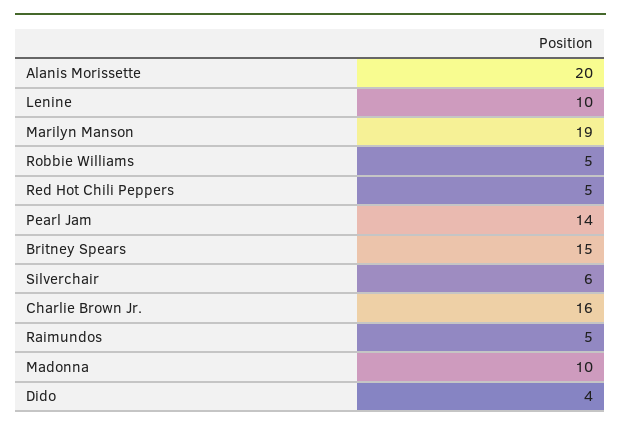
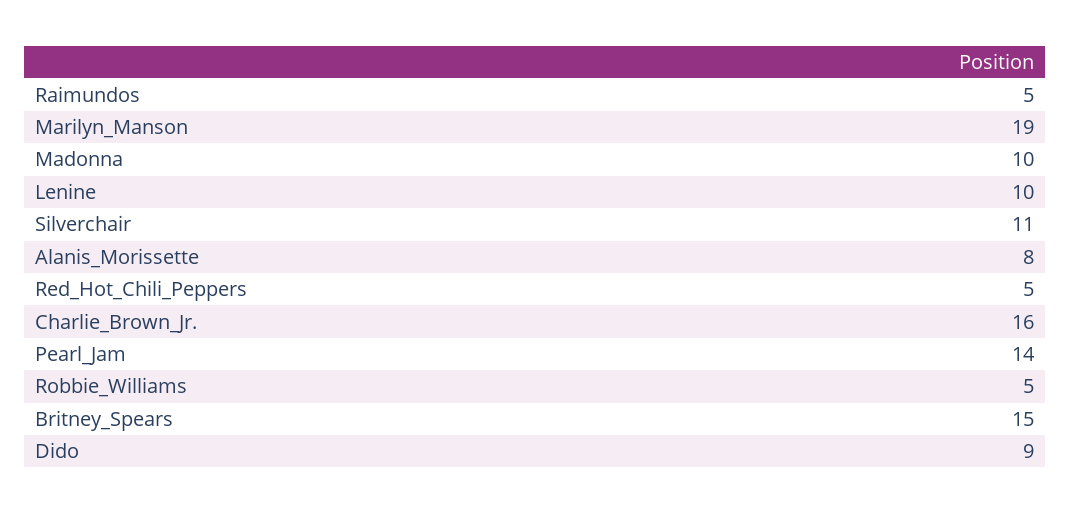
  {
-   "Alanis Morissette": 20,
+   "Alanis Morissette": 8,
    "Lenine": 10,
    "Marilyn Manson": 19,
    "Robbie Williams": 5,
    "Red Hot Chili Peppers": 5,
    "Pearl Jam": 14,
    "Britney Spears": 15,
-   "Silverchair": 6,
+   "Silverchair": 11,
    "Charlie Brown Jr.": 16,
    "Raimundos": 5,
    "Madonna": 10,
-   "Dido": 4
+   "Dido": 9
  }

